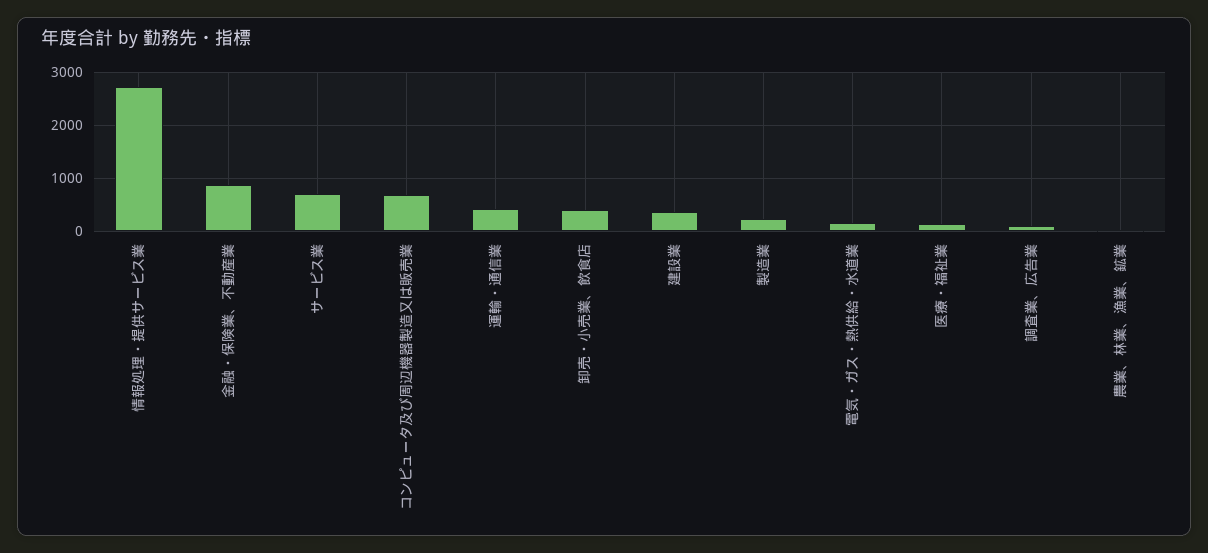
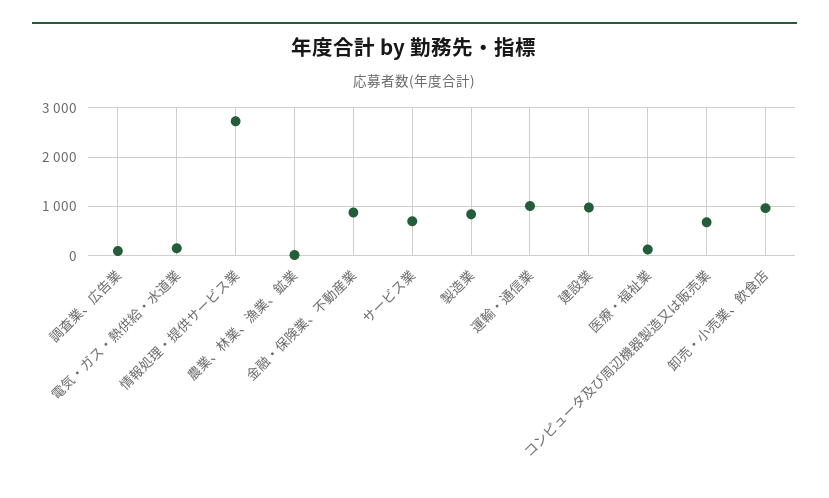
  {
    "情報処理・提供サービス業": 2800,
    "金融・保険業、不動産業": 800,
    "サービス業": 800,
    "コンピュータ及び周辺機器製造又は販売業": 600,
-   "運輸・通信業": 400,
+   "運輸・通信業": 1000,
-   "卸売・小売業、飲食店": 400,
+   "卸売・小売業、飲食店": 1000,
-   "建設業": 400,
+   "建設業": 1000,
-   "製造業": 200,
+   "製造業": 800,
    "電気・ガス・熱供給・水道業": 200,
    "医療・福祉業": 200,
    "調査業、広告業": 200,
    "農業、林業、漁業、鉱業": 0
  }

